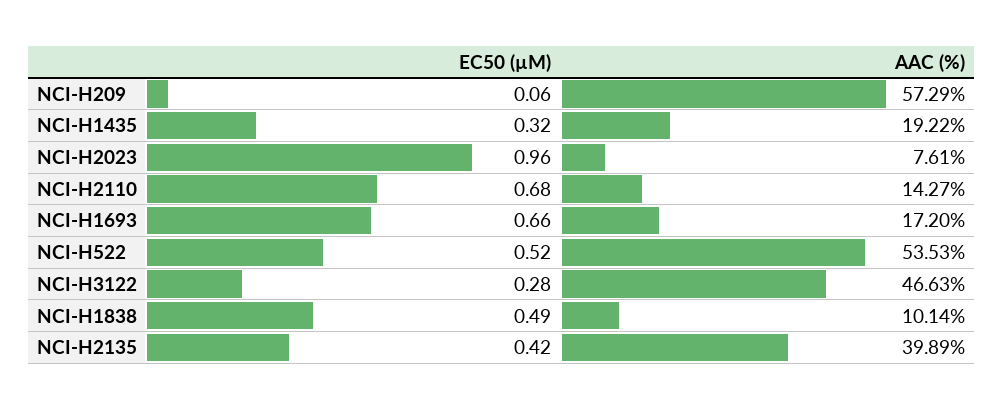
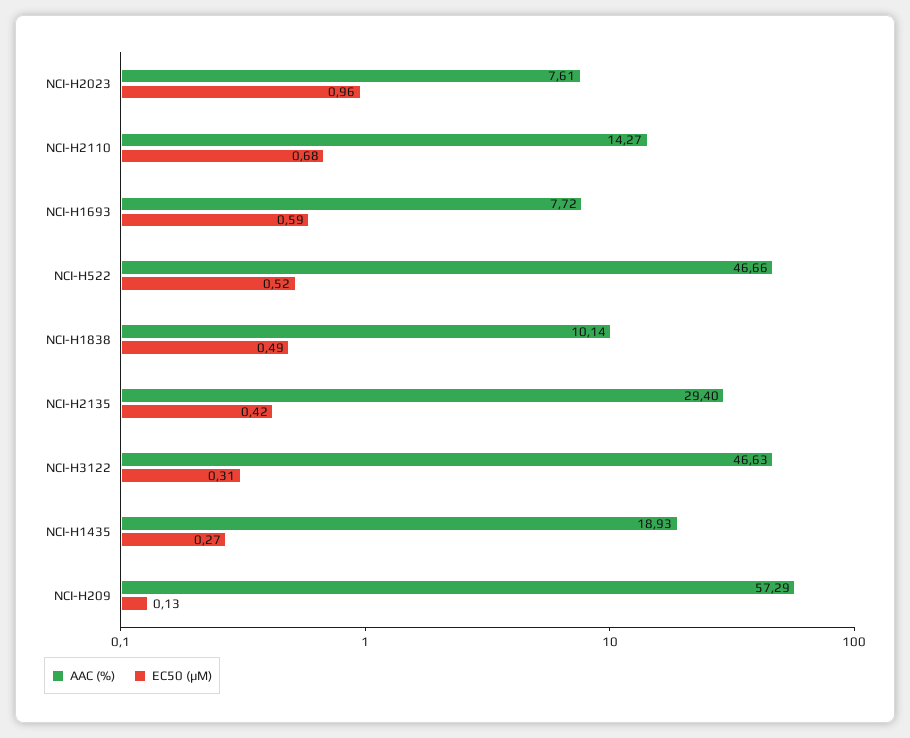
  {
    "EC50 (µM)": {
-     "NCI-H209": 0.06,
+     "NCI-H209": 0.13,
-     "NCI-H1435": 0.32,
+     "NCI-H1435": 0.27,
      "NCI-H2023": 0.96,
      "NCI-H2110": 0.68,
-     "NCI-H1693": 0.66,
+     "NCI-H1693": 0.59,
      "NCI-H522": 0.52,
-     "NCI-H3122": 0.28,
+     "NCI-H3122": 0.31,
      "NCI-H1838": 0.49,
      "NCI-H2135": 0.42
    },
    "AAC (%)": {
      "NCI-H209": 57.29,
-     "NCI-H1435": 19.22,
+     "NCI-H1435": 18.93,
      "NCI-H2023": 7.61,
      "NCI-H2110": 14.27,
-     "NCI-H1693": 17.2,
+     "NCI-H1693": 7.72,
-     "NCI-H522": 53.53,
+     "NCI-H522": 46.66,
      "NCI-H3122": 46.63,
      "NCI-H1838": 10.14,
-     "NCI-H2135": 39.89
+     "NCI-H2135": 29.4
    }
  }

